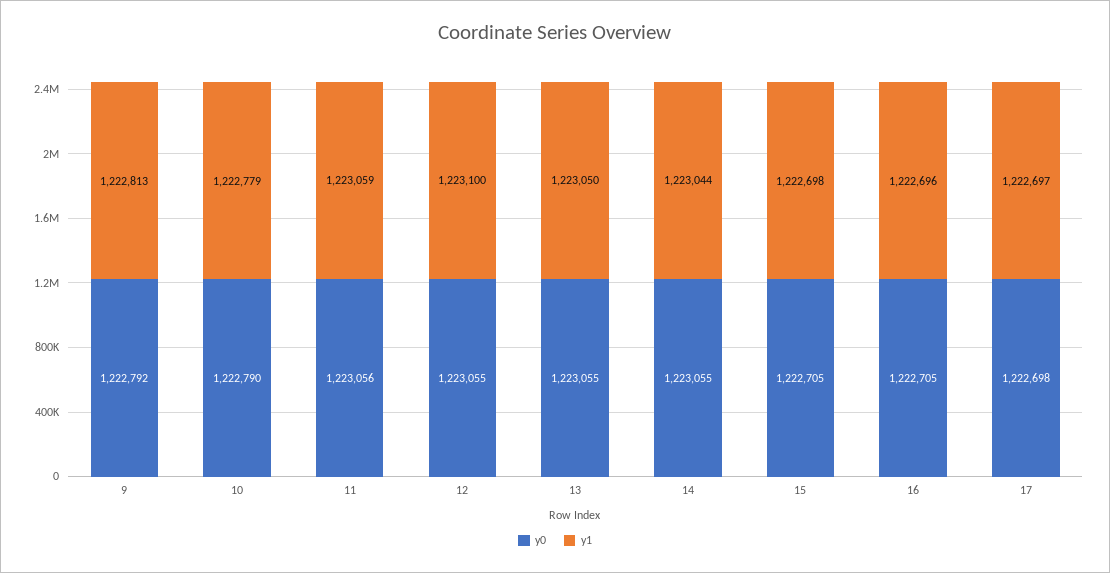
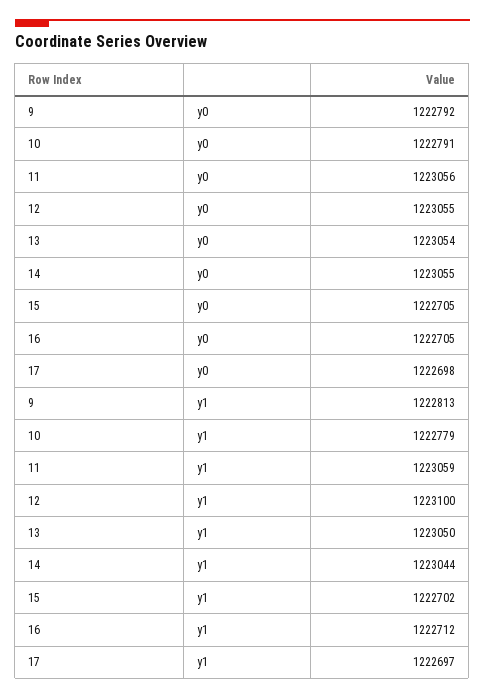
  {
    "y0": {
      "9": 1222792,
-     "10": 1222790,
+     "10": 1222791,
      "11": 1223056,
      "12": 1223055,
-     "13": 1223055,
+     "13": 1223054,
      "14": 1223055,
      "15": 1222705,
      "16": 1222705,
      "17": 1222698
    },
    "y1": {
      "9": 1222813,
      "10": 1222779,
      "11": 1223059,
      "12": 1223100,
      "13": 1223050,
      "14": 1223044,
-     "15": 1222698,
+     "15": 1222702,
-     "16": 1222696,
+     "16": 1222712,
      "17": 1222697
    }
  }

